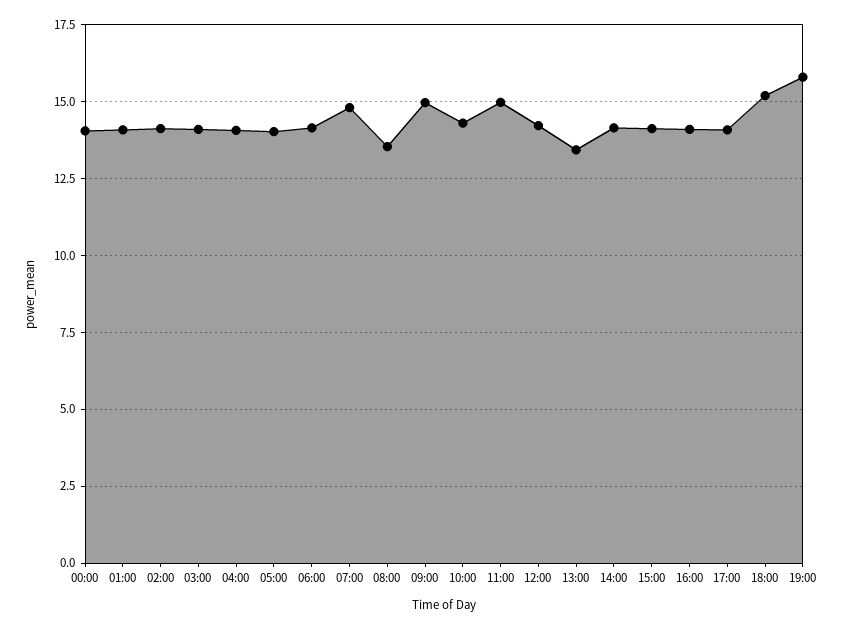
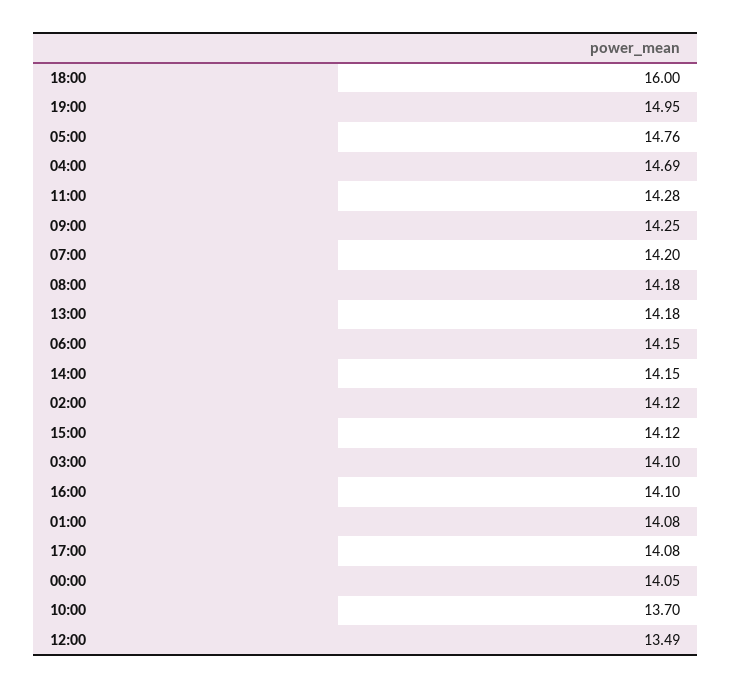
  {
    "00:00": 14.05,
    "01:00": 14.08,
    "02:00": 14.12,
    "03:00": 14.1,
-   "04:00": 14,
+   "04:00": 14.69,
-   "05:00": 14,
+   "05:00": 14.76,
    "06:00": 14.15,
-   "07:00": 14.75,
+   "07:00": 14.2,
-   "08:00": 13.5,
+   "08:00": 14.18,
-   "09:00": 15,
+   "09:00": 14.25,
-   "10:00": 14.25,
+   "10:00": 13.7,
-   "11:00": 15,
+   "11:00": 14.28,
-   "12:00": 14.25,
+   "12:00": 13.49,
-   "13:00": 13.5,
+   "13:00": 14.18,
    "14:00": 14.15,
    "15:00": 14.12,
    "16:00": 14.1,
    "17:00": 14.08,
-   "18:00": 15.25,
+   "18:00": 16,
-   "19:00": 15.75
+   "19:00": 14.95
  }

